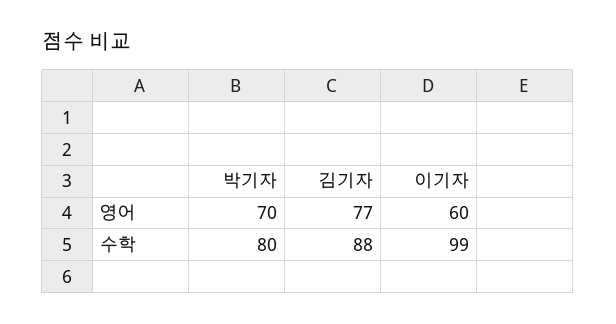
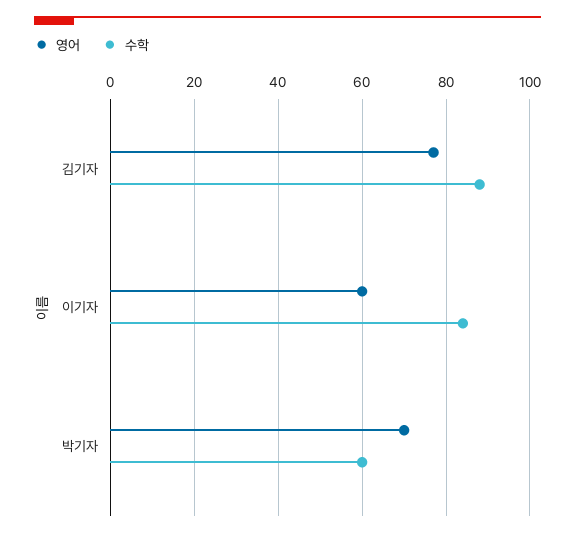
  {
    "영어": {
      "박기자": 70,
      "김기자": 77,
      "이기자": 60
    },
    "수학": {
-     "박기자": 80,
+     "박기자": 60,
      "김기자": 88,
-     "이기자": 99
+     "이기자": 85
    }
  }

